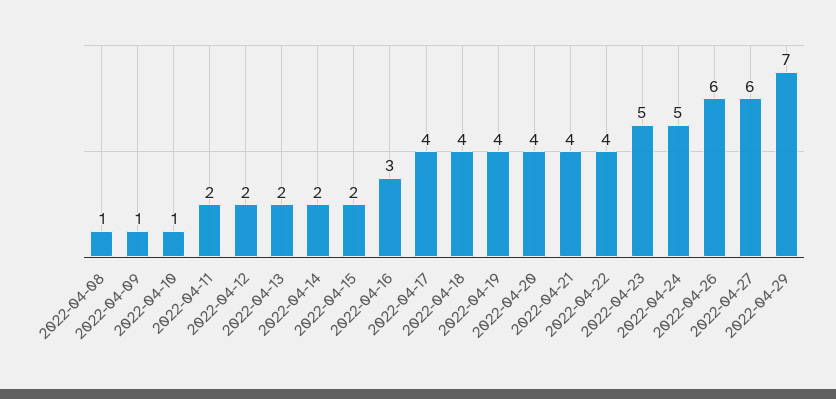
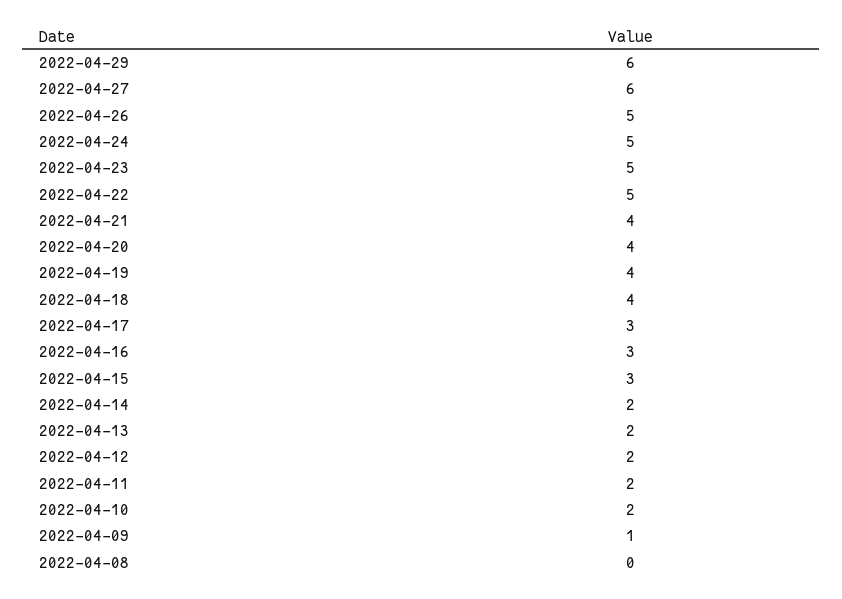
  {
-   "2022-04-08": 1,
+   "2022-04-08": 0,
    "2022-04-09": 1,
-   "2022-04-10": 1,
+   "2022-04-10": 2,
    "2022-04-11": 2,
    "2022-04-12": 2,
    "2022-04-13": 2,
    "2022-04-14": 2,
-   "2022-04-15": 2,
+   "2022-04-15": 3,
    "2022-04-16": 3,
-   "2022-04-17": 4,
+   "2022-04-17": 3,
    "2022-04-18": 4,
    "2022-04-19": 4,
    "2022-04-20": 4,
    "2022-04-21": 4,
-   "2022-04-22": 4,
+   "2022-04-22": 5,
    "2022-04-23": 5,
    "2022-04-24": 5,
-   "2022-04-26": 6,
+   "2022-04-26": 5,
    "2022-04-27": 6,
-   "2022-04-29": 7
+   "2022-04-29": 6
  }

